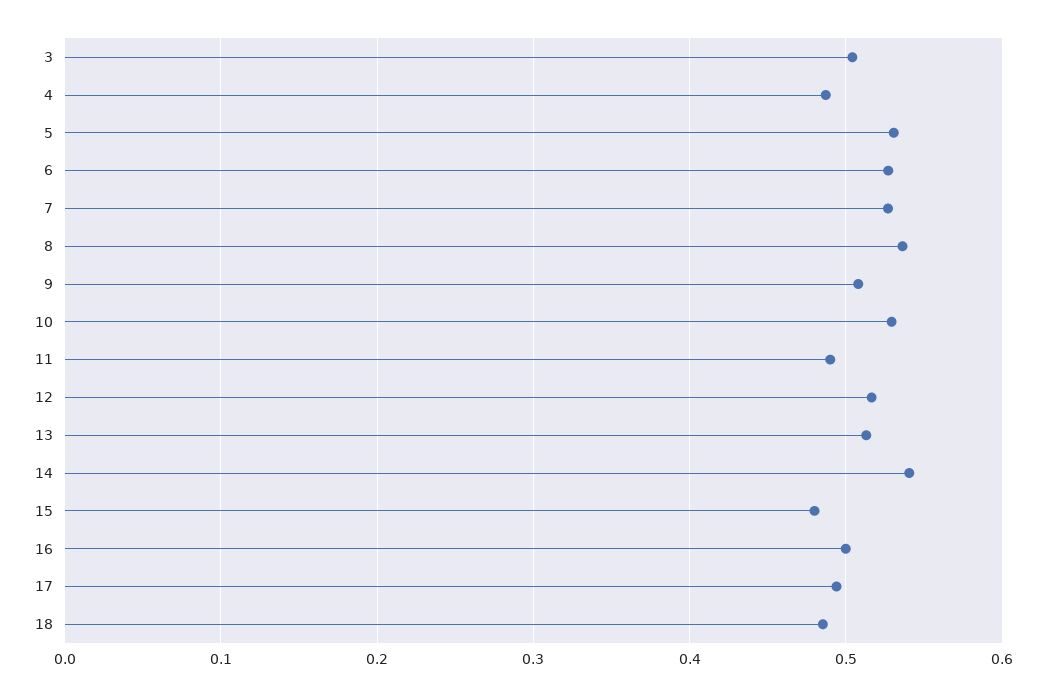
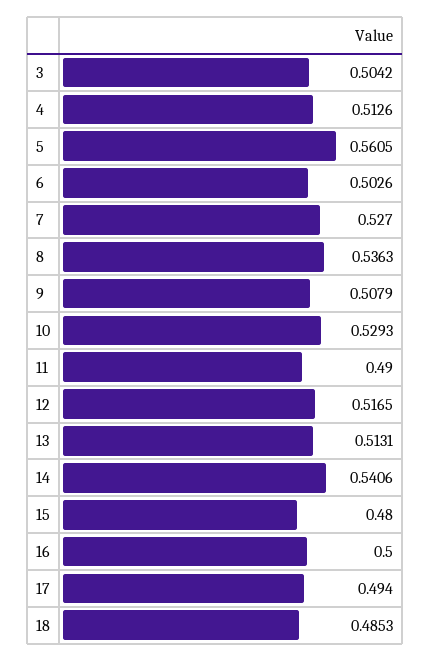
  {
    "3": 0.5042,
-   "4": 0.49,
+   "4": 0.5126,
-   "5": 0.53,
+   "5": 0.5605,
-   "6": 0.53,
+   "6": 0.5026,
    "7": 0.527,
    "8": 0.5363,
    "9": 0.5079,
    "10": 0.5293,
    "11": 0.49,
    "12": 0.5165,
    "13": 0.5131,
    "14": 0.5406,
    "15": 0.48,
    "16": 0.5,
    "17": 0.494,
    "18": 0.4853
  }

